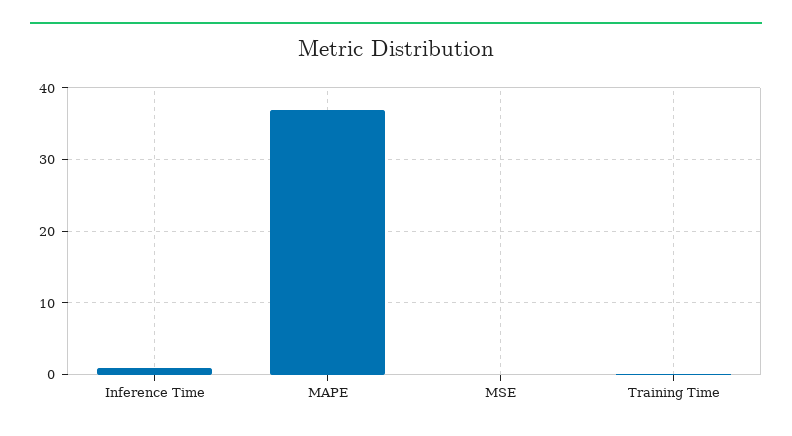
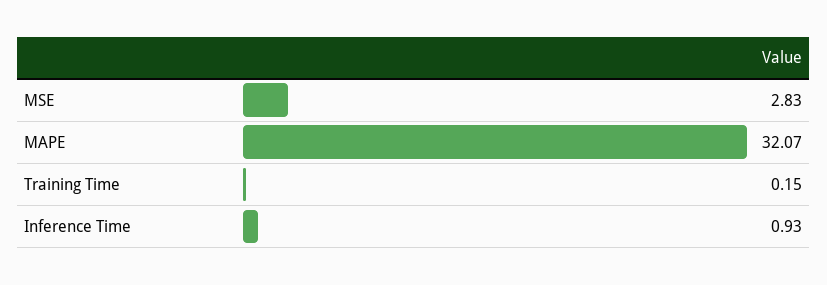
  {
    "Inference Time": 0.93,
-   "MAPE": 37,
+   "MAPE": 32.07,
-   "MSE": 0,
+   "MSE": 2.83,
    "Training Time": 0.15
  }

